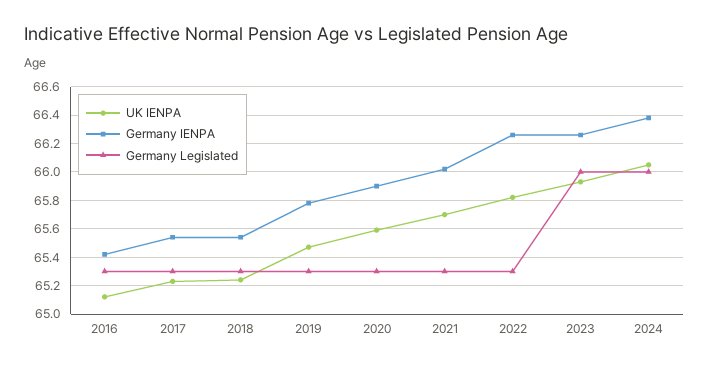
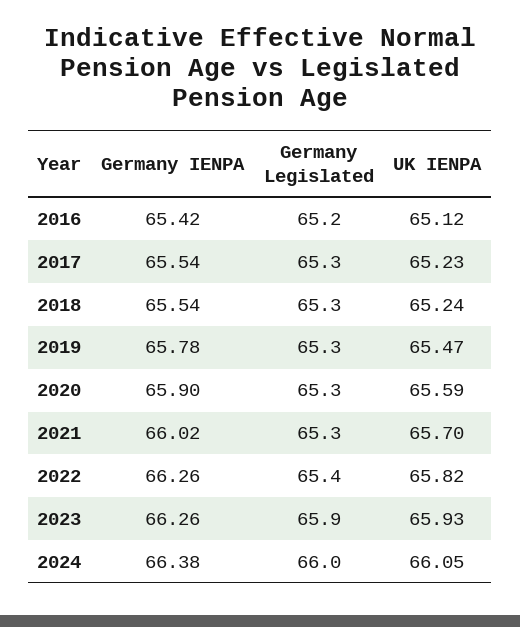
  {
    "UK IENPA": {
      "2016": 65.12,
      "2017": 65.23,
      "2018": 65.24,
      "2019": 65.47,
      "2020": 65.59,
      "2021": 65.7,
      "2022": 65.82,
      "2023": 65.93,
      "2024": 66.05
    },
    "Germany IENPA": {
      "2016": 65.42,
      "2017": 65.54,
      "2018": 65.54,
      "2019": 65.78,
      "2020": 65.9,
      "2021": 66.02,
      "2022": 66.26,
      "2023": 66.26,
      "2024": 66.38
    },
    "Germany Legislated": {
-     "2016": 65.3,
+     "2016": 65.2,
      "2017": 65.3,
      "2018": 65.3,
      "2019": 65.3,
      "2020": 65.3,
      "2021": 65.3,
-     "2022": 65.3,
+     "2022": 65.4,
-     "2023": 66,
+     "2023": 65.9,
      "2024": 66
    }
  }

